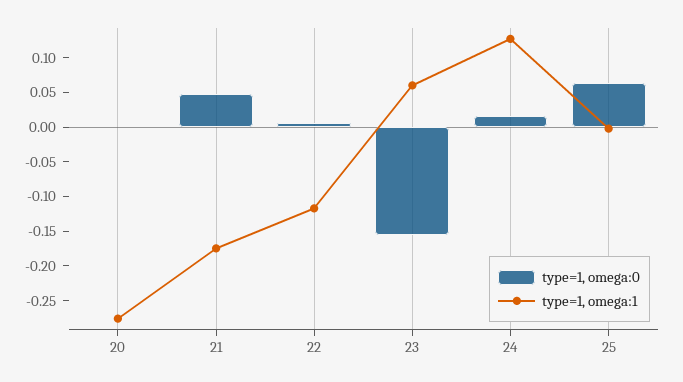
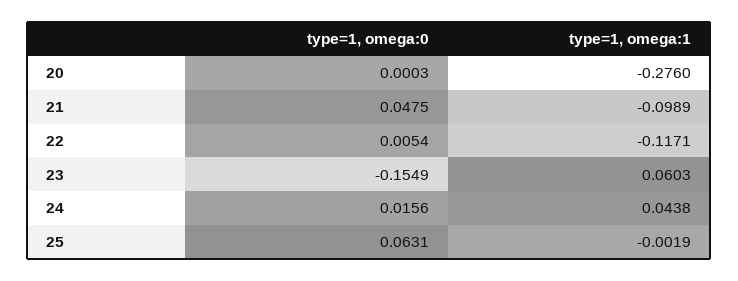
  {
    "type=1, omega:0": {
      "20": 0.0003,
      "21": 0.0475,
      "22": 0.0054,
      "23": -0.1549,
      "24": 0.0156,
      "25": 0.0631
    },
    "type=1, omega:1": {
      "20": -0.276,
-     "21": -0.175,
+     "21": -0.0989,
      "22": -0.1171,
      "23": 0.0603,
-     "24": 0.125,
+     "24": 0.0438,
      "25": -0.0019
    }
  }

